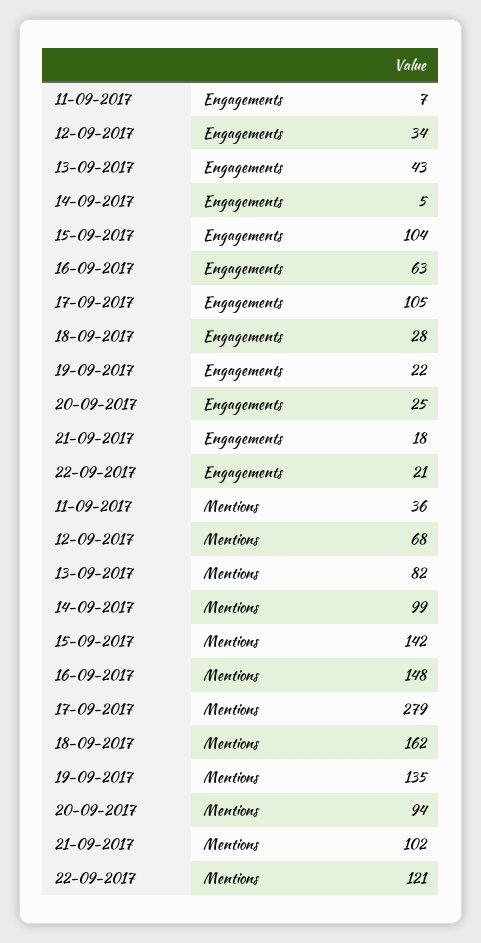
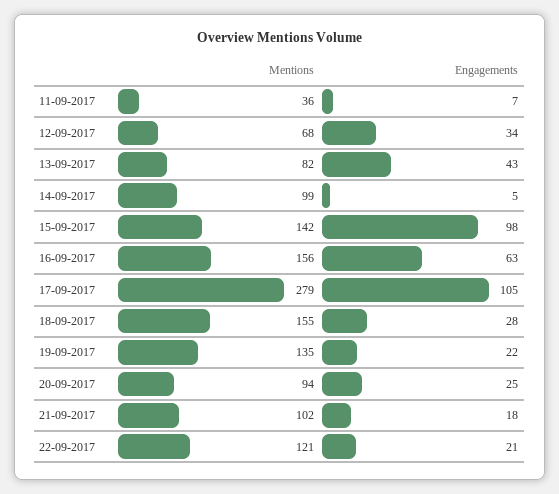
  {
    "11-09-2017": {
      "Engagements": 7,
      "Mentions": 36
    },
    "12-09-2017": {
      "Engagements": 34,
      "Mentions": 68
    },
    "13-09-2017": {
      "Engagements": 43,
      "Mentions": 82
    },
    "14-09-2017": {
      "Engagements": 5,
      "Mentions": 99
    },
    "15-09-2017": {
-     "Engagements": 104,
+     "Engagements": 98,
      "Mentions": 142
    },
    "16-09-2017": {
      "Engagements": 63,
-     "Mentions": 148
+     "Mentions": 156
    },
    "17-09-2017": {
      "Engagements": 105,
      "Mentions": 279
    },
    "18-09-2017": {
      "Engagements": 28,
-     "Mentions": 162
+     "Mentions": 155
    },
    "19-09-2017": {
      "Engagements": 22,
      "Mentions": 135
    },
    "20-09-2017": {
      "Engagements": 25,
      "Mentions": 94
    },
    "21-09-2017": {
      "Engagements": 18,
      "Mentions": 102
    },
    "22-09-2017": {
      "Engagements": 21,
      "Mentions": 121
    }
  }

